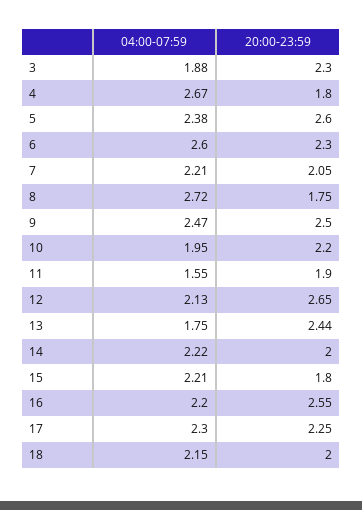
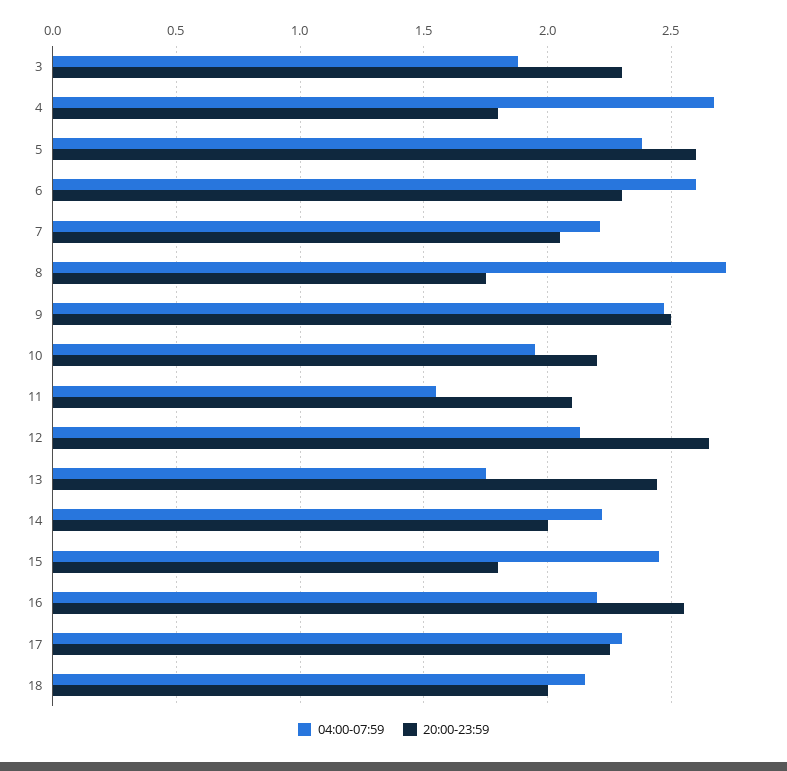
  {
    "04:00-07:59": {
      "3": 1.88,
      "4": 2.67,
      "5": 2.38,
      "6": 2.6,
      "7": 2.21,
      "8": 2.72,
      "9": 2.47,
      "10": 1.95,
      "11": 1.55,
      "12": 2.13,
      "13": 1.75,
      "14": 2.22,
-     "15": 2.21,
+     "15": 2.45,
      "16": 2.2,
      "17": 2.3,
      "18": 2.15
    },
    "20:00-23:59": {
      "3": 2.3,
      "4": 1.8,
      "5": 2.6,
      "6": 2.3,
      "7": 2.05,
      "8": 1.75,
      "9": 2.5,
      "10": 2.2,
-     "11": 1.9,
+     "11": 2.1,
      "12": 2.65,
      "13": 2.44,
      "14": 2,
      "15": 1.8,
      "16": 2.55,
      "17": 2.25,
      "18": 2
    }
  }

